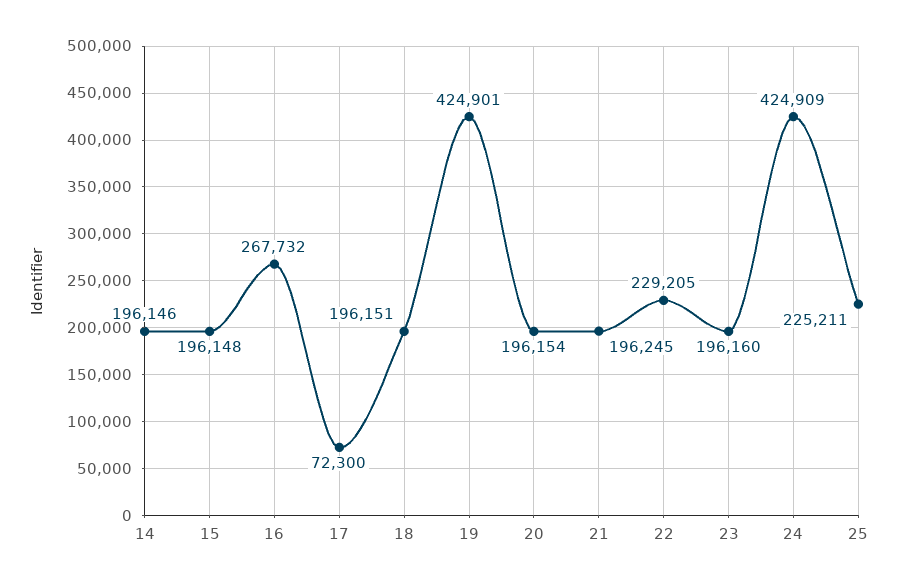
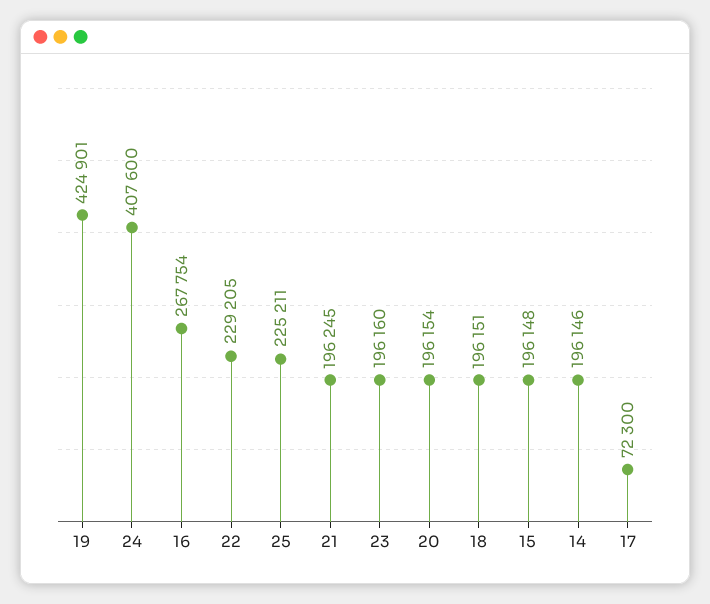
  {
    "14": 196146,
    "15": 196148,
-   "16": 267732,
+   "16": 267754,
    "17": 72300,
    "18": 196151,
    "19": 424901,
    "20": 196154,
    "21": 196245,
    "22": 229205,
    "23": 196160,
-   "24": 424909,
+   "24": 407600,
    "25": 225211
  }

